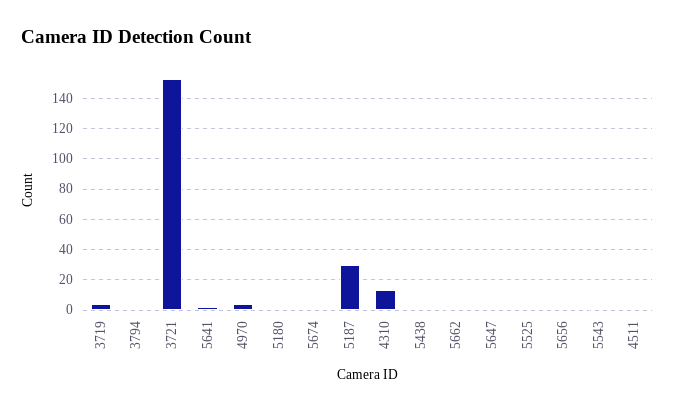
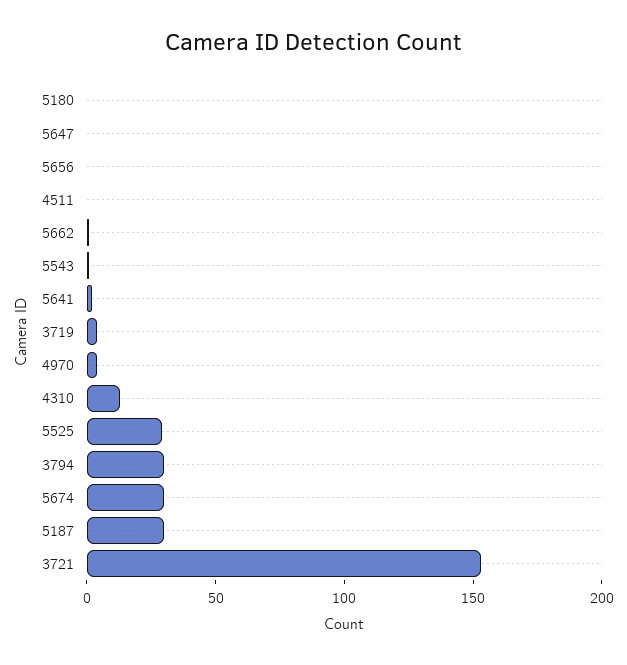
  {
    "3719": 5,
-   "3794": 0,
+   "3794": 30,
    "3721": 155,
    "5641": 0,
    "4970": 5,
    "5180": 0,
-   "5674": 0,
+   "5674": 30,
    "5187": 30,
    "4310": 15,
-   "5438": 0,
    "5662": 0,
    "5647": 0,
-   "5525": 0,
+   "5525": 30,
    "5656": 0,
    "5543": 0,
    "4511": 0
  }

